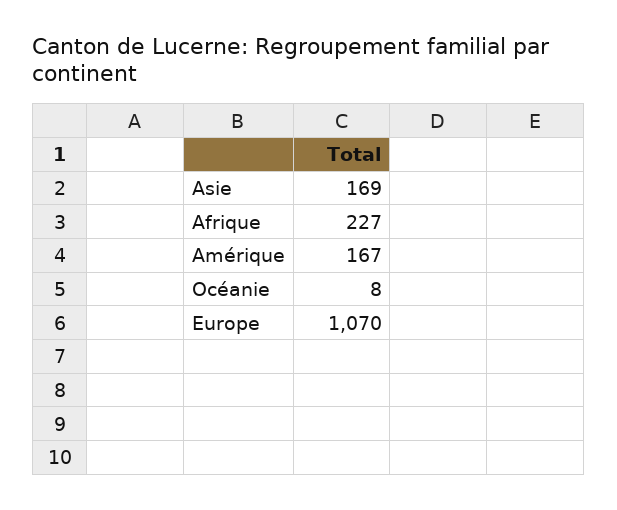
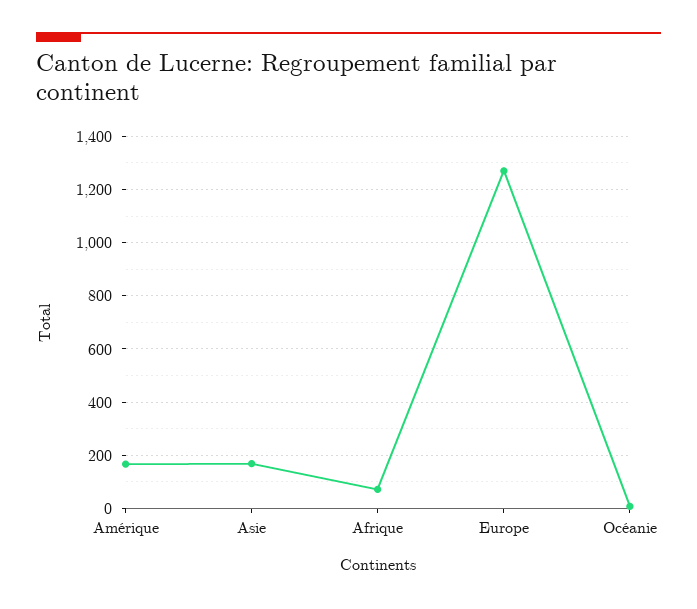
  {
    "Asie": 169,
-   "Afrique": 227,
+   "Afrique": 75,
    "Amérique": 167,
    "Océanie": 8,
-   "Europe": 1070
+   "Europe": 1275
  }

